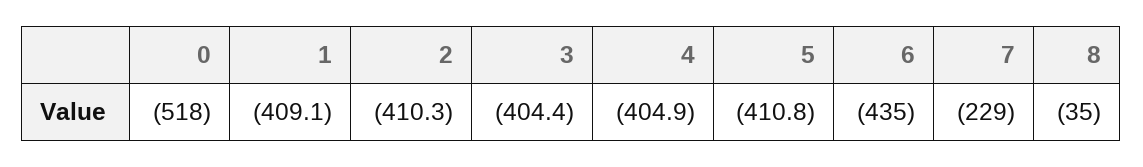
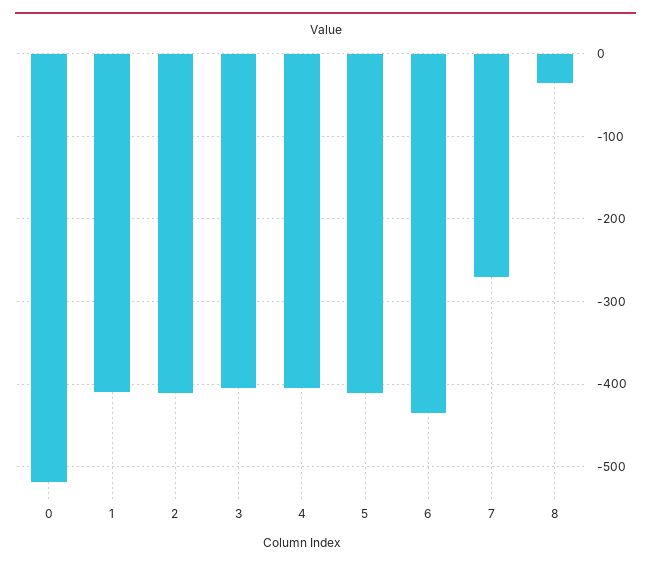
  {
    "0": -518,
    "1": -409.1,
    "2": -410.3,
    "3": -404.4,
    "4": -404.9,
    "5": -410.8,
    "6": -435,
-   "7": -229,
+   "7": -270,
    "8": -35
  }

